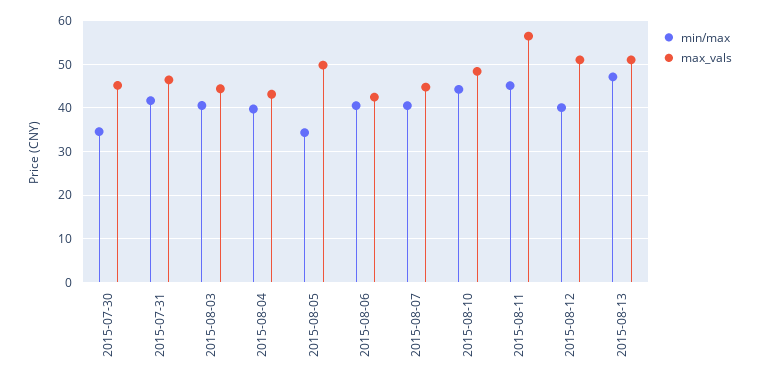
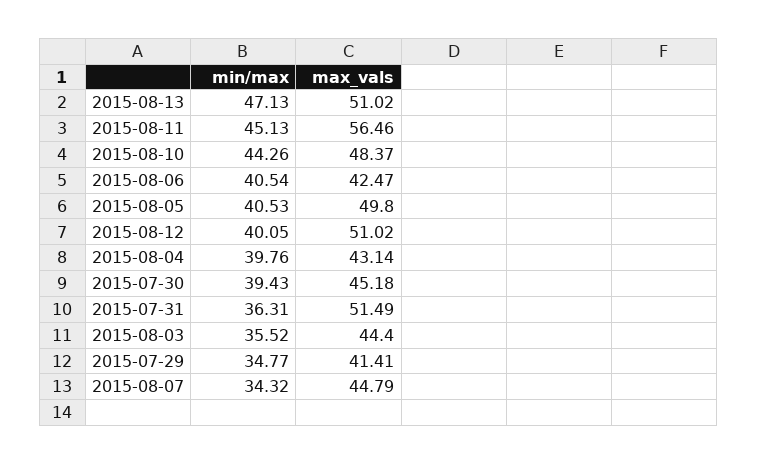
  {
    "min/max": {
-     "2015-07-30": 34,
+     "2015-07-30": 39.43,
-     "2015-07-31": 42,
+     "2015-07-31": 36.31,
-     "2015-08-03": 40,
+     "2015-08-03": 35.52,
      "2015-08-04": 39.76,
-     "2015-08-05": 34,
+     "2015-08-05": 40.53,
      "2015-08-06": 40.54,
-     "2015-08-07": 40,
+     "2015-08-07": 34.32,
      "2015-08-10": 44.26,
      "2015-08-11": 45.13,
      "2015-08-12": 40.05,
-     "2015-08-13": 47.13
+     "2015-08-13": 47.13,
+     "2015-07-29": 34.77
    },
    "max_vals": {
      "2015-07-30": 45.18,
-     "2015-07-31": 46,
+     "2015-07-31": 51.49,
      "2015-08-03": 44.4,
      "2015-08-04": 43.14,
      "2015-08-05": 49.8,
      "2015-08-06": 42.47,
      "2015-08-07": 44.79,
      "2015-08-10": 48.37,
      "2015-08-11": 56.46,
      "2015-08-12": 51.02,
-     "2015-08-13": 51.02
+     "2015-08-13": 51.02,
+     "2015-07-29": 41.41
    }
  }

